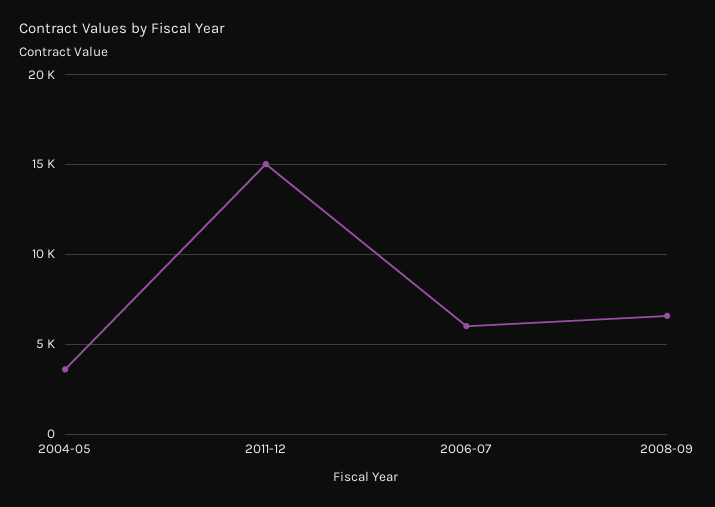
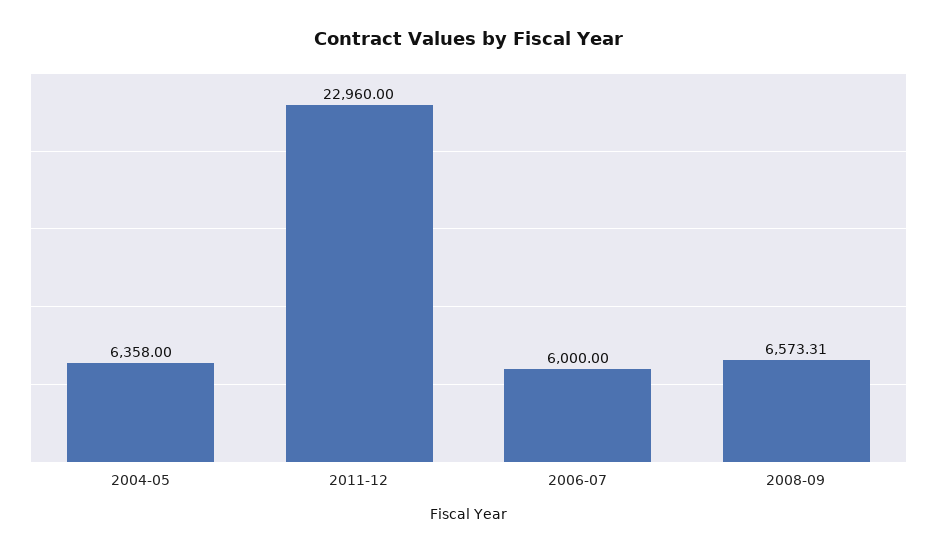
  {
-   "2004-05": 3500,
+   "2004-05": 6358,
-   "2011-12": 15000,
+   "2011-12": 22960,
    "2006-07": 6000,
    "2008-09": 6573.31
  }

